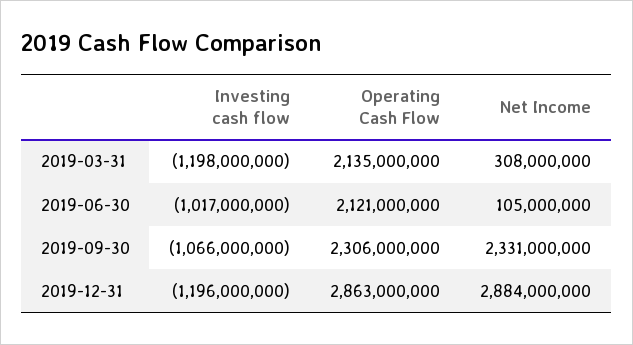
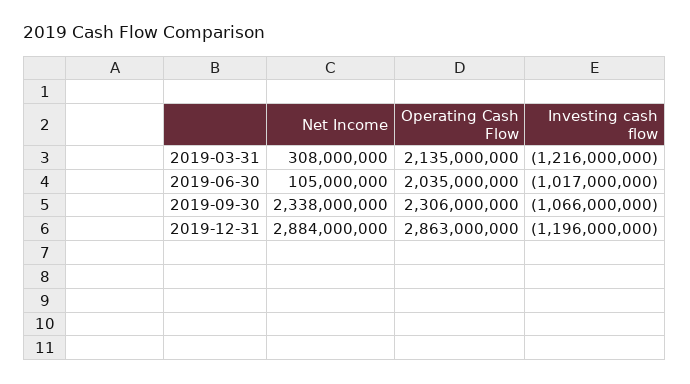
  {
    "Investing cash flow": {
-     "2019-03-31": -1198000000,
+     "2019-03-31": -1216000000,
      "2019-06-30": -1017000000,
      "2019-09-30": -1066000000,
      "2019-12-31": -1196000000
    },
    "Operating Cash Flow": {
      "2019-03-31": 2135000000,
-     "2019-06-30": 2121000000,
+     "2019-06-30": 2035000000,
      "2019-09-30": 2306000000,
      "2019-12-31": 2863000000
    },
    "Net Income": {
      "2019-03-31": 308000000,
      "2019-06-30": 105000000,
-     "2019-09-30": 2331000000,
+     "2019-09-30": 2338000000,
      "2019-12-31": 2884000000
    }
  }

